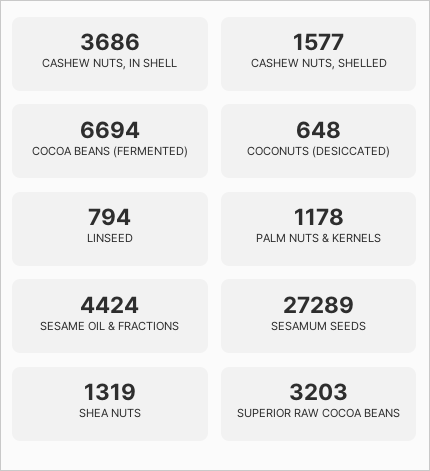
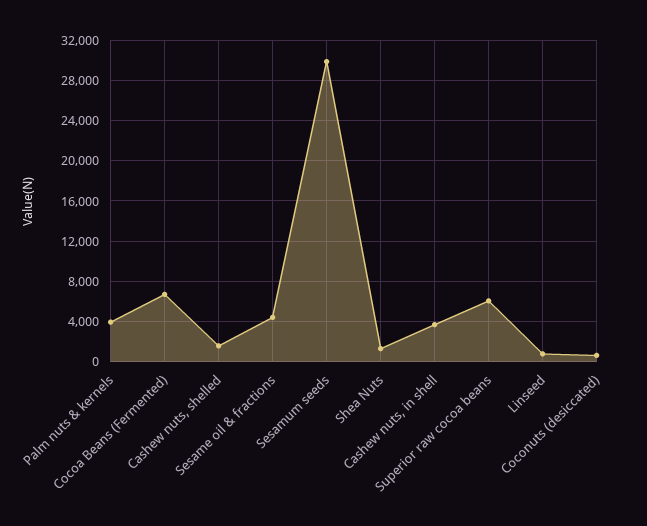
  {
    "CASHEW NUTS, IN SHELL": 3686,
    "CASHEW NUTS, SHELLED": 1577,
    "COCOA BEANS (FERMENTED)": 6694,
    "COCONUTS (DESICCATED)": 648,
    "LINSEED": 794,
-   "PALM NUTS & KERNELS": 1178,
+   "PALM NUTS & KERNELS": 4000,
    "SESAME OIL & FRACTIONS": 4424,
-   "SESAMUM SEEDS": 27289,
+   "SESAMUM SEEDS": 30000,
    "SHEA NUTS": 1319,
-   "SUPERIOR RAW COCOA BEANS": 3203
+   "SUPERIOR RAW COCOA BEANS": 6000
  }

